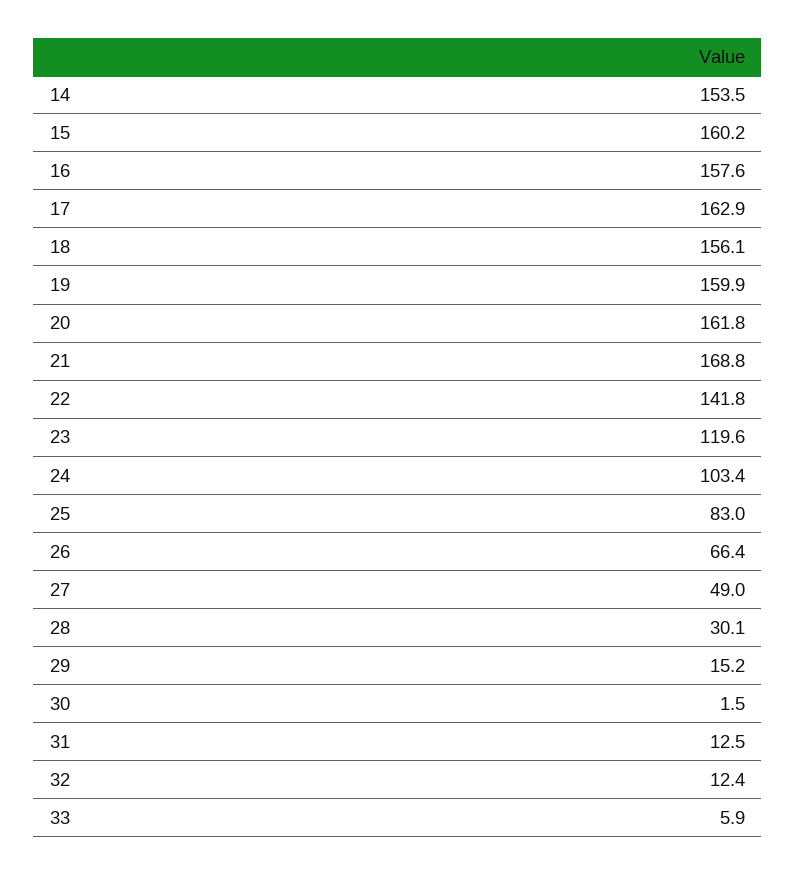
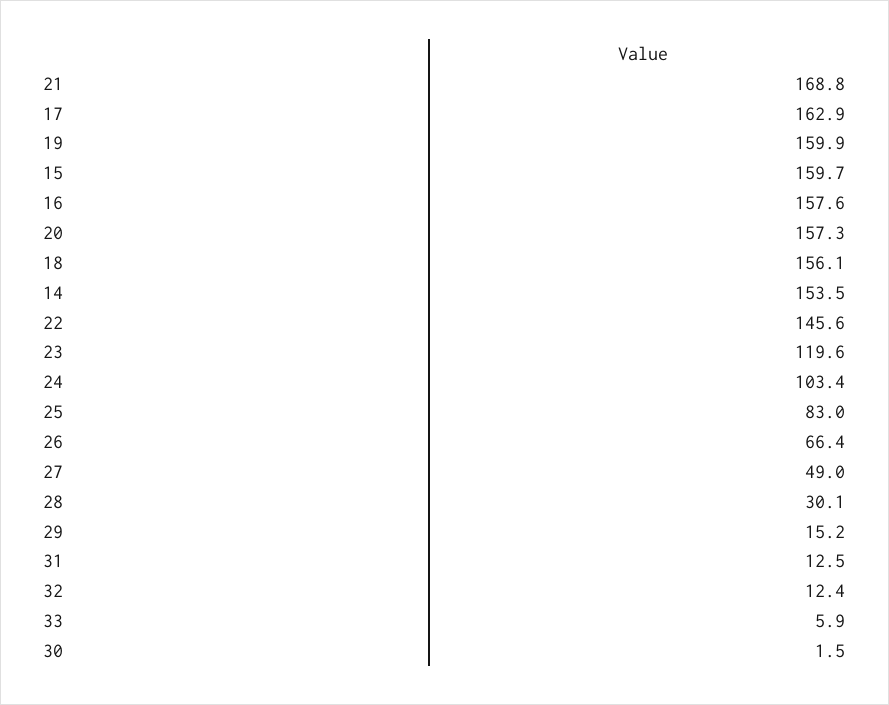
  {
    "14": 153.5,
-   "15": 160.2,
+   "15": 159.7,
    "16": 157.6,
    "17": 162.9,
    "18": 156.1,
    "19": 159.9,
-   "20": 161.8,
+   "20": 157.3,
    "21": 168.8,
-   "22": 141.8,
+   "22": 145.6,
    "23": 119.6,
    "24": 103.4,
    "25": 83,
    "26": 66.4,
    "27": 49,
    "28": 30.1,
    "29": 15.2,
    "30": 1.5,
    "31": 12.5,
    "32": 12.4,
    "33": 5.9
  }

